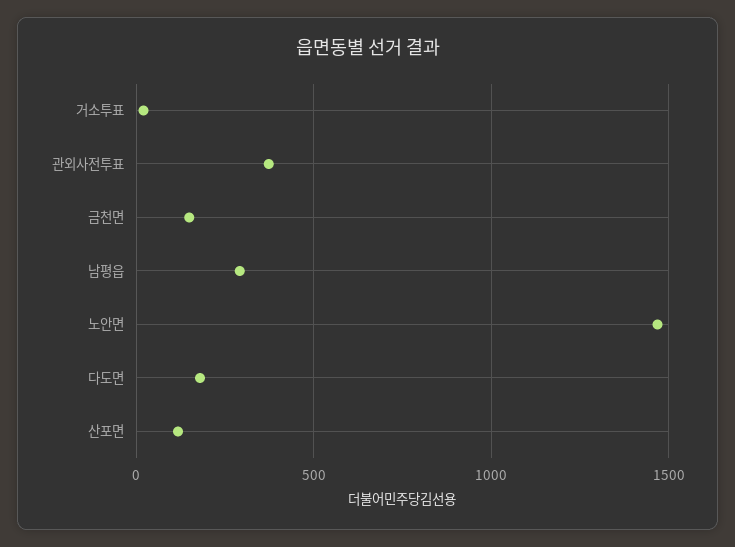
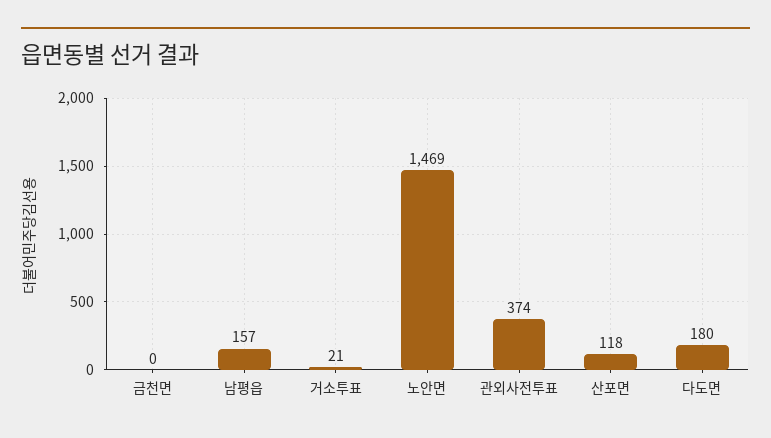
  {
    "거소투표": 21,
    "관외사전투표": 374,
-   "금천면": 150,
+   "금천면": 0,
-   "남평읍": 300,
+   "남평읍": 157,
    "노안면": 1469,
    "다도면": 180,
    "산포면": 118
  }

